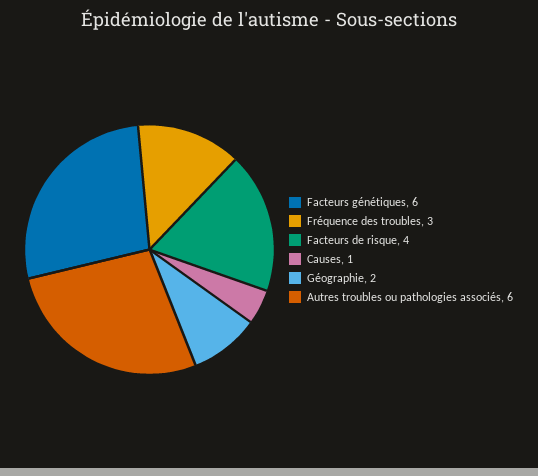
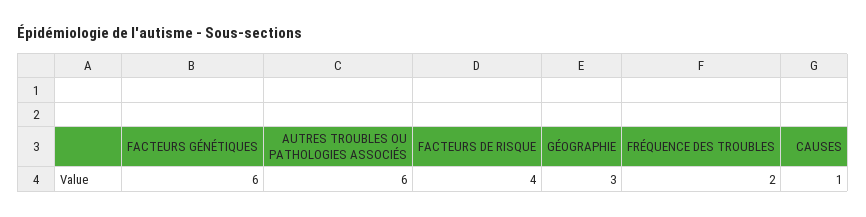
  {
    "Facteurs génétiques": 6,
-   "Fréquence des troubles": 3,
+   "Fréquence des troubles": 2,
    "Facteurs de risque": 4,
    "Causes": 1,
-   "Géographie": 2,
+   "Géographie": 3,
    "Autres troubles ou pathologies associés": 6
  }

